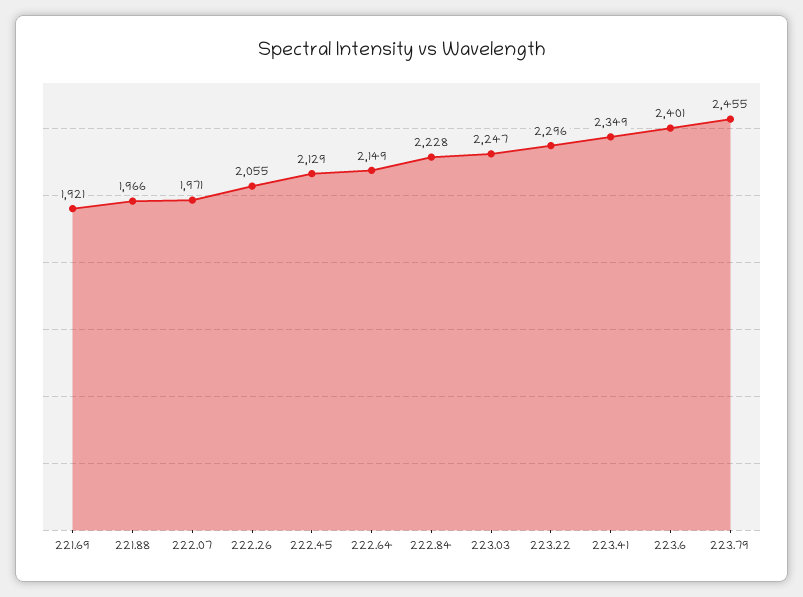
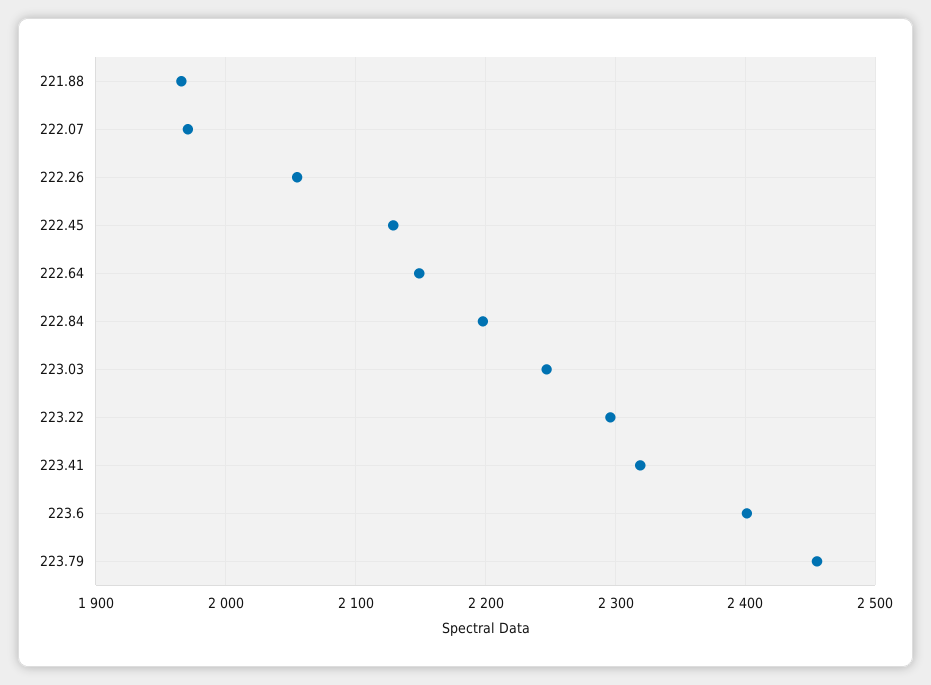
  {
-   "221.69": 1921,
    "221.88": 1966,
    "222.07": 1971,
    "222.26": 2055,
    "222.45": 2129,
    "222.64": 2149,
-   "222.84": 2228,
+   "222.84": 2200,
    "223.03": 2247,
    "223.22": 2296,
-   "223.41": 2349,
+   "223.41": 2320,
    "223.6": 2401,
    "223.79": 2455
  }

